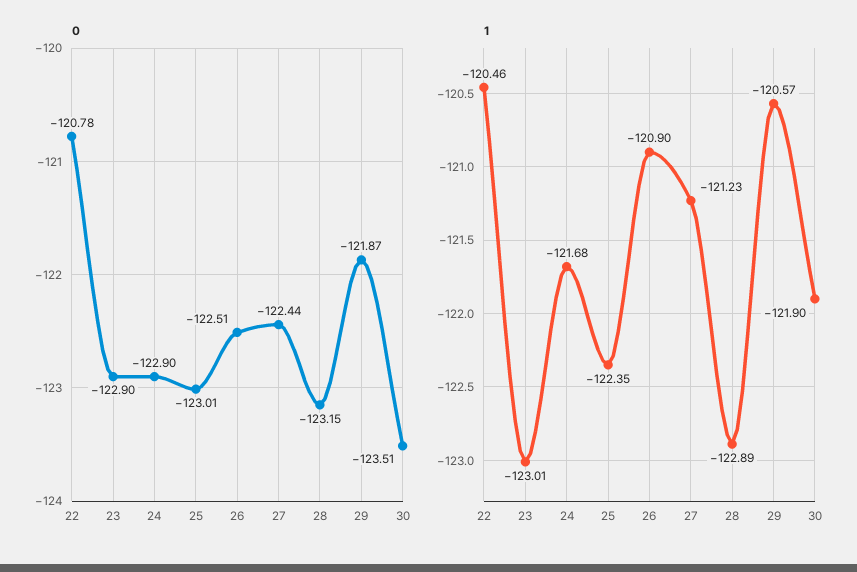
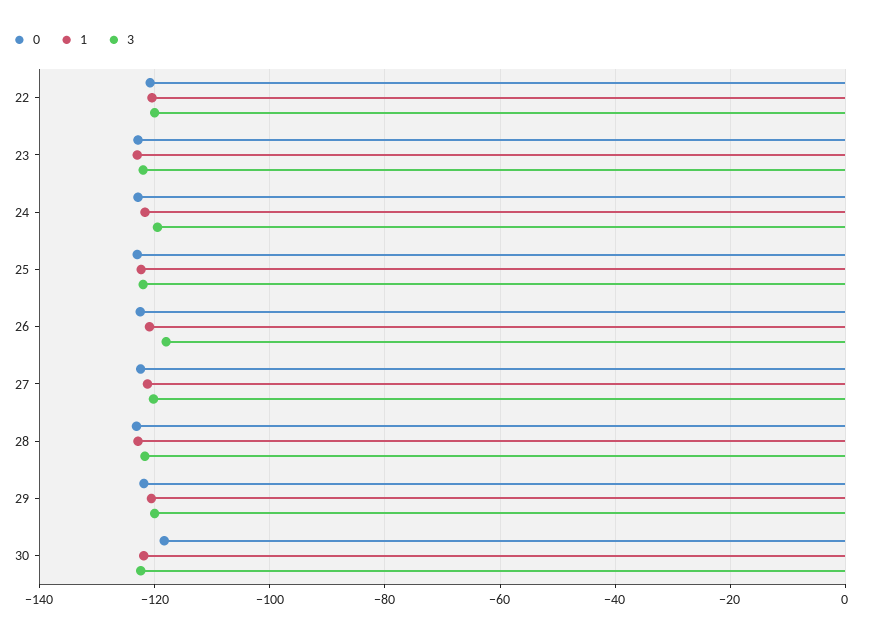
  {
    "0": {
      "22": -120.78,
      "23": -122.9,
      "24": -122.9,
      "25": -123.01,
      "26": -122.51,
      "27": -122.44,
      "28": -123.15,
      "29": -121.87,
-     "30": -123.51
+     "30": -118
    },
    "1": {
      "22": -120.46,
      "23": -123.01,
      "24": -121.68,
      "25": -122.35,
      "26": -120.9,
      "27": -121.23,
      "28": -122.89,
      "29": -120.57,
      "30": -121.9
-   }
+   },
+   "3": {
+     "22": -120,
+     "23": -122,
+     "24": -120,
+     "25": -122,
+     "26": -118,
+     "27": -120,
+     "28": -122,
+     "29": -120,
+     "30": -122
+   }
  }

